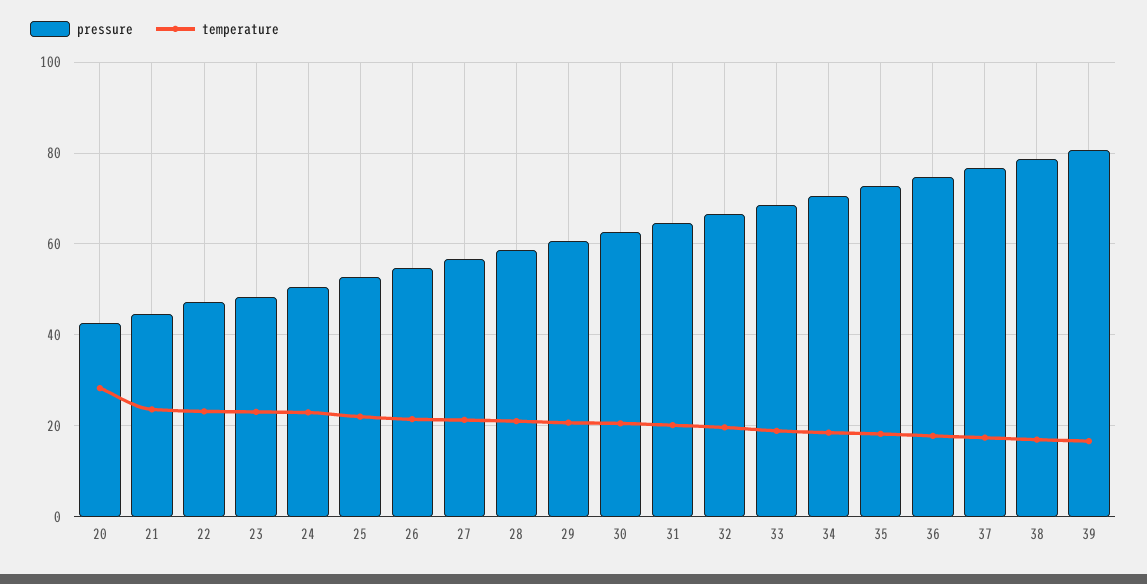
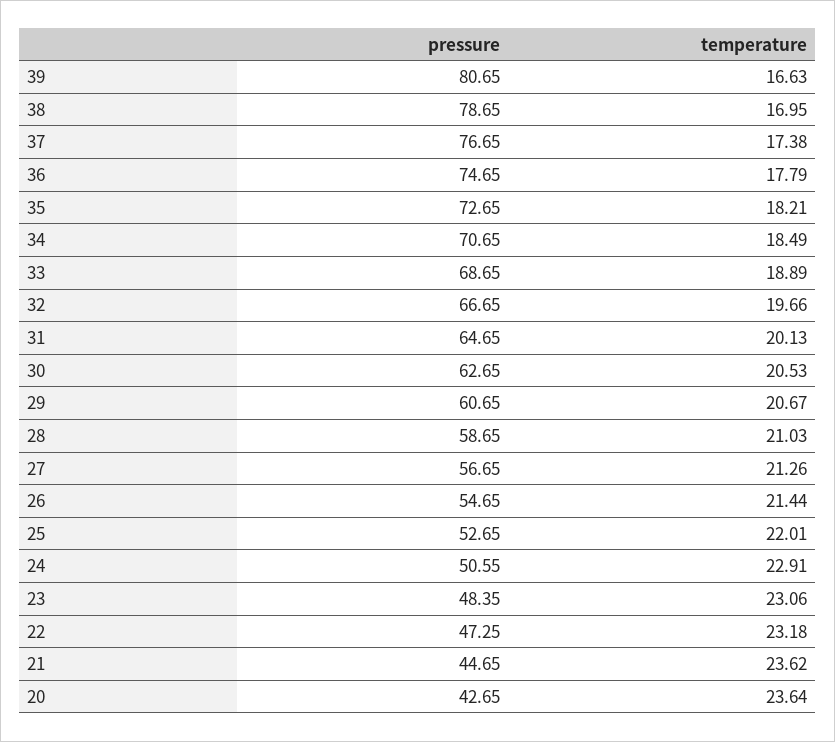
  {
    "pressure": {
      "20": 42.65,
      "21": 44.65,
      "22": 47.25,
      "23": 48.35,
      "24": 50.55,
      "25": 52.65,
      "26": 54.65,
      "27": 56.65,
      "28": 58.65,
      "29": 60.65,
      "30": 62.65,
      "31": 64.65,
      "32": 66.65,
      "33": 68.65,
      "34": 70.65,
      "35": 72.65,
      "36": 74.65,
      "37": 76.65,
      "38": 78.65,
      "39": 80.65
    },
    "temperature": {
-     "20": 28,
+     "20": 23.64,
      "21": 23.62,
      "22": 23.18,
      "23": 23.06,
      "24": 22.91,
      "25": 22.01,
      "26": 21.44,
      "27": 21.26,
      "28": 21.03,
      "29": 20.67,
      "30": 20.53,
      "31": 20.13,
      "32": 19.66,
      "33": 18.89,
      "34": 18.49,
      "35": 18.21,
      "36": 17.79,
      "37": 17.38,
      "38": 16.95,
      "39": 16.63
    }
  }

